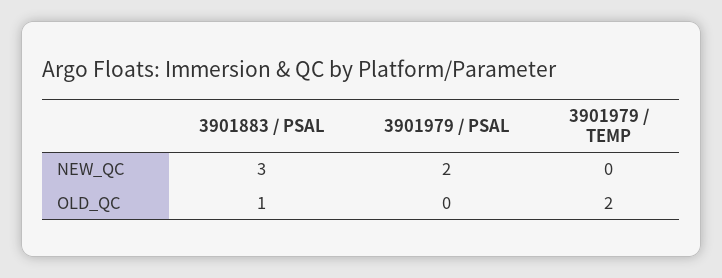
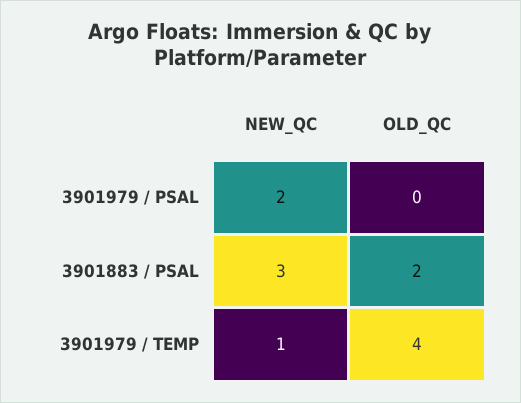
  {
    "3901883 / PSAL": {
      "NEW_QC": 3,
-     "OLD_QC": 1
+     "OLD_QC": 2
    },
    "3901979 / PSAL": {
      "NEW_QC": 2,
      "OLD_QC": 0
    },
    "3901979 / TEMP": {
-     "NEW_QC": 0,
+     "NEW_QC": 1,
-     "OLD_QC": 2
+     "OLD_QC": 4
    }
  }

